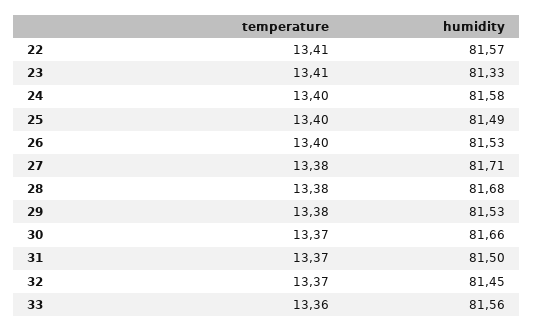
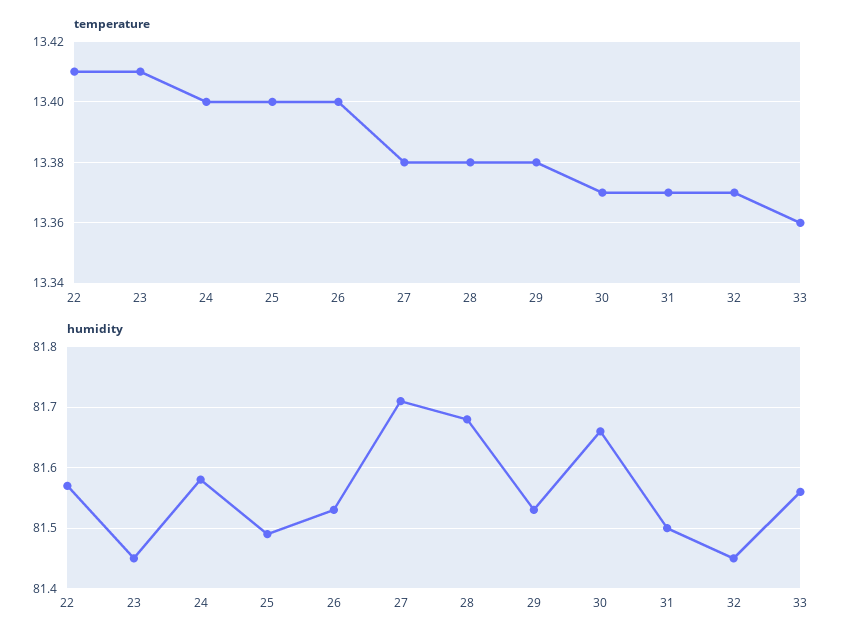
  {
    "temperature": {
      "22": 13.41,
      "23": 13.41,
      "24": 13.4,
      "25": 13.4,
      "26": 13.4,
      "27": 13.38,
      "28": 13.38,
      "29": 13.38,
      "30": 13.37,
      "31": 13.37,
      "32": 13.37,
      "33": 13.36
    },
    "humidity": {
      "22": 81.57,
-     "23": 81.33,
+     "23": 81.45,
      "24": 81.58,
      "25": 81.49,
      "26": 81.53,
      "27": 81.71,
      "28": 81.68,
      "29": 81.53,
      "30": 81.66,
      "31": 81.5,
      "32": 81.45,
      "33": 81.56
    }
  }

